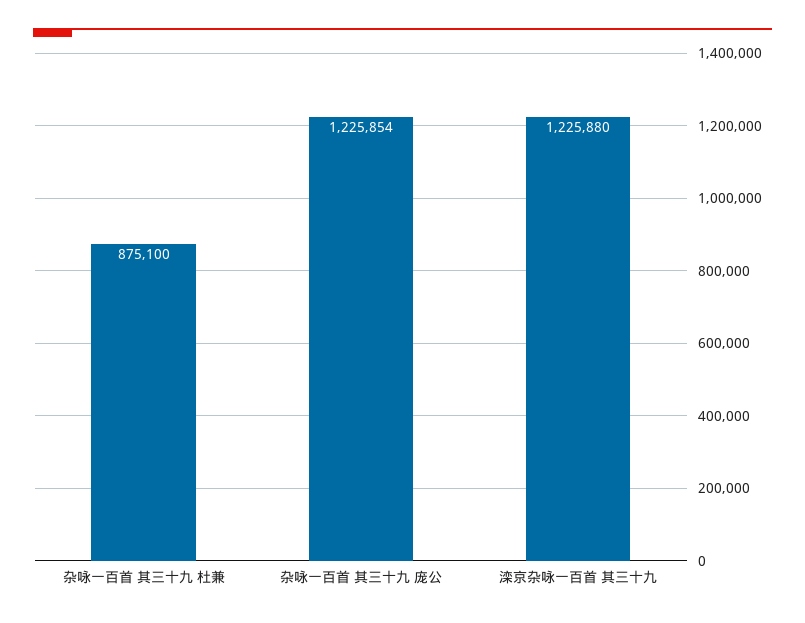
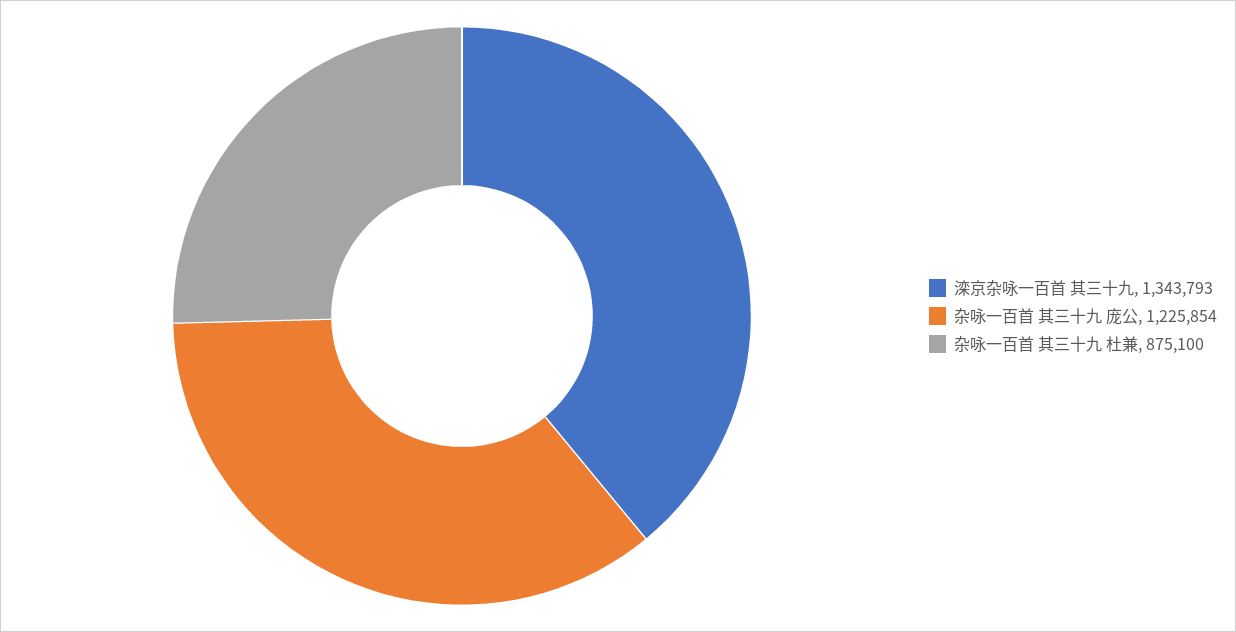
  {
    "杂咏一百首 其三十九 杜兼": 875100,
    "杂咏一百首 其三十九 庞公": 1225854,
-   "滦京杂咏一百首 其三十九": 1225880
+   "滦京杂咏一百首 其三十九": 1343793
  }

